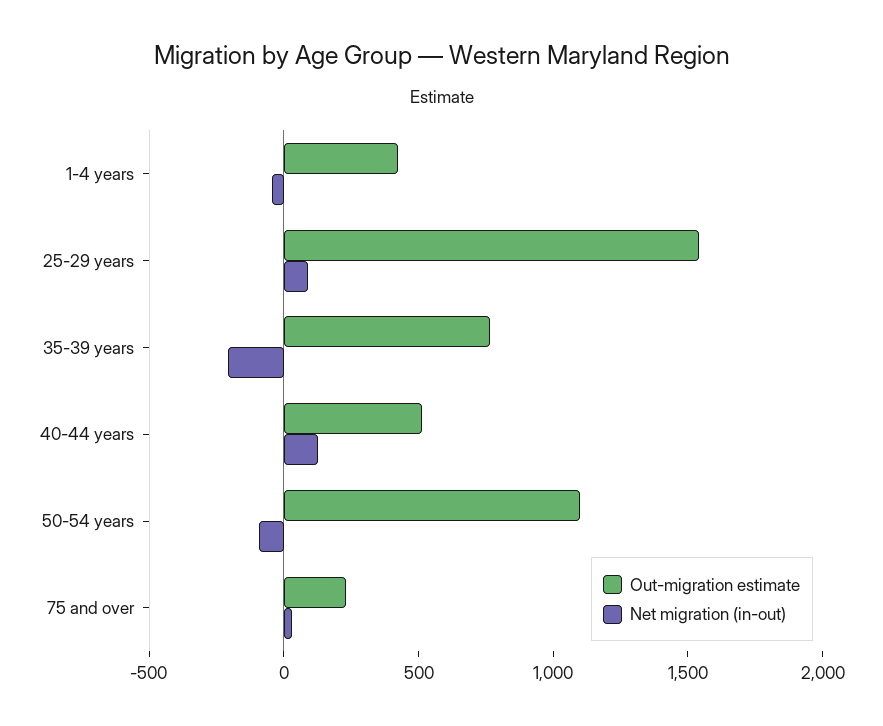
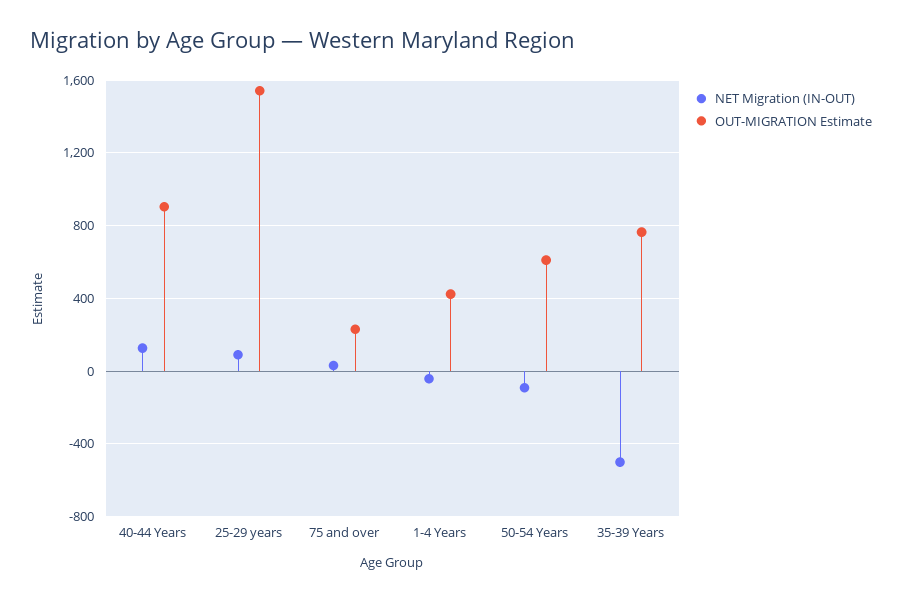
  {
    "Out-migration estimate": {
      "1-4 years": 400,
      "25-29 years": 1550,
      "35-39 years": 750,
-     "40-44 years": 500,
+     "40-44 years": 900,
-     "50-54 years": 1100,
+     "50-54 years": 600,
      "75 and over": 250
    },
    "Net migration (in-out)": {
      "1-4 years": -50,
      "25-29 years": 100,
-     "35-39 years": -200,
+     "35-39 years": -500,
      "40-44 years": 150,
      "50-54 years": -100,
      "75 and over": 50
    }
  }

